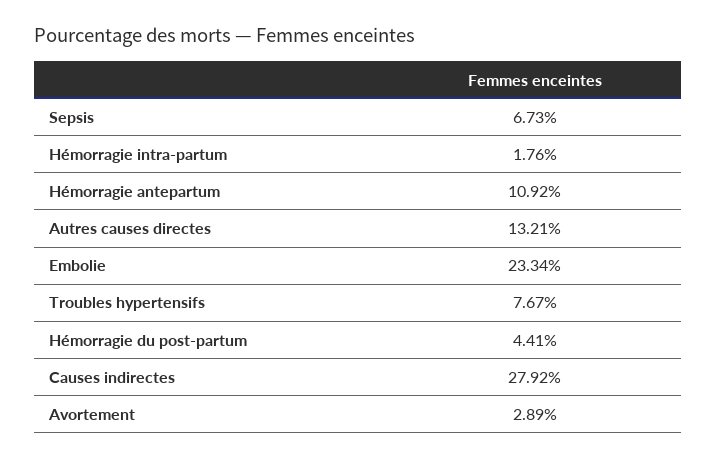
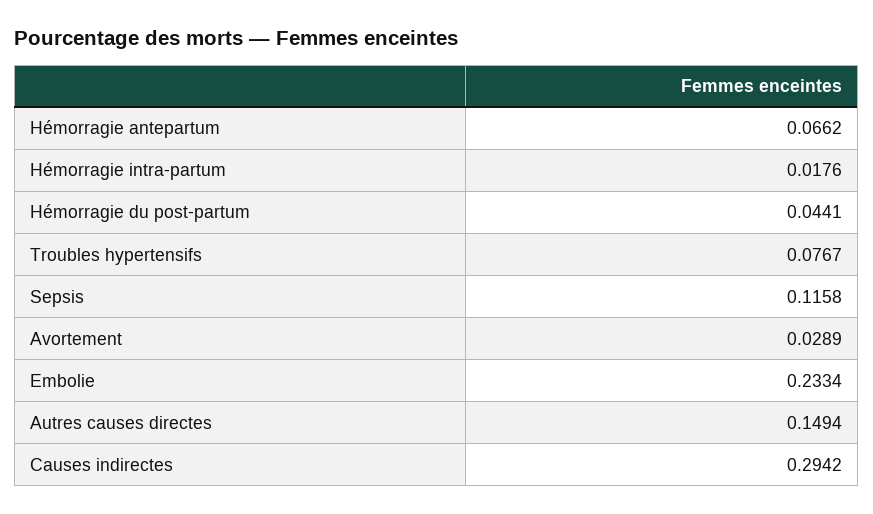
  {
-   "Sepsis": 0.0673,
+   "Sepsis": 0.1158,
    "Hémorragie intra-partum": 0.0176,
-   "Hémorragie antepartum": 0.1092,
+   "Hémorragie antepartum": 0.0662,
-   "Autres causes directes": 0.1321,
+   "Autres causes directes": 0.1494,
    "Embolie": 0.2334,
    "Troubles hypertensifs": 0.0767,
    "Hémorragie du post-partum": 0.0441,
-   "Causes indirectes": 0.2792,
+   "Causes indirectes": 0.2942,
    "Avortement": 0.0289
  }

